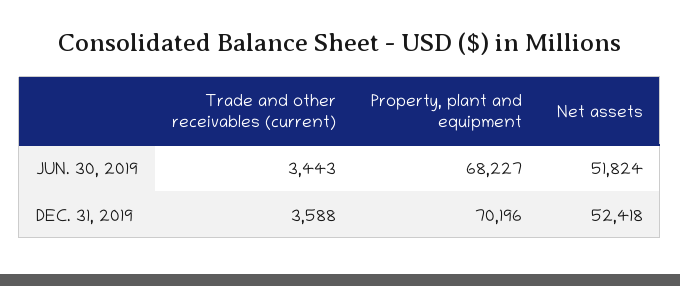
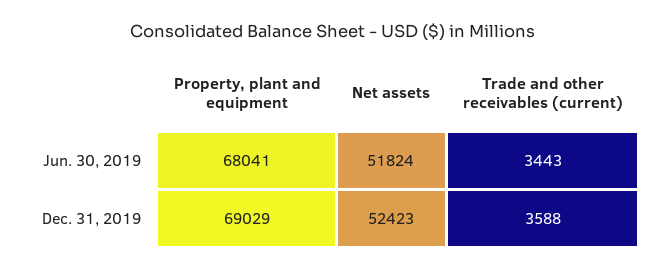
  {
    "Trade and other receivables (current)": {
      "JUN. 30, 2019": 3443,
      "DEC. 31, 2019": 3588
    },
    "Property, plant and equipment": {
-     "JUN. 30, 2019": 68227,
+     "JUN. 30, 2019": 68041,
-     "DEC. 31, 2019": 70196
+     "DEC. 31, 2019": 69029
    },
    "Net assets": {
      "JUN. 30, 2019": 51824,
-     "DEC. 31, 2019": 52418
+     "DEC. 31, 2019": 52423
    }
  }

